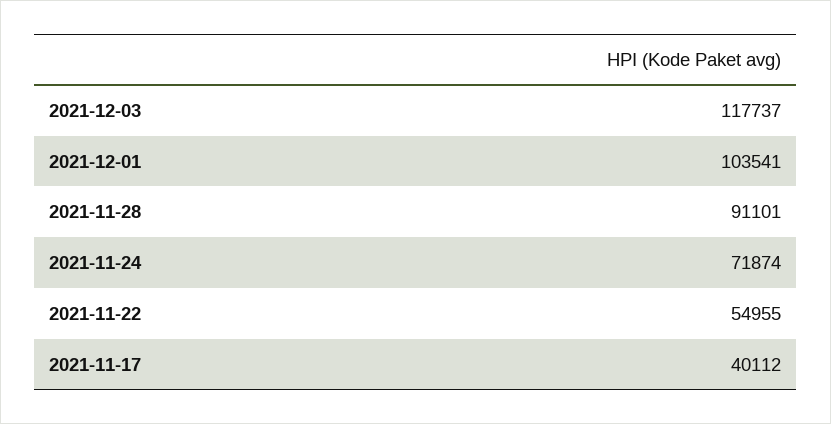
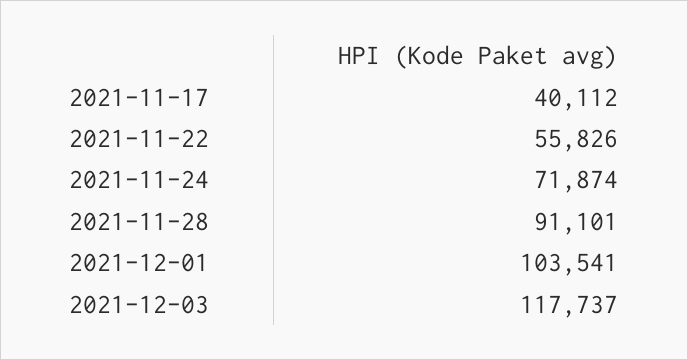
  {
    "2021-12-03": 117737,
    "2021-12-01": 103541,
    "2021-11-28": 91101,
    "2021-11-24": 71874,
-   "2021-11-22": 54955,
+   "2021-11-22": 55826,
    "2021-11-17": 40112
  }

